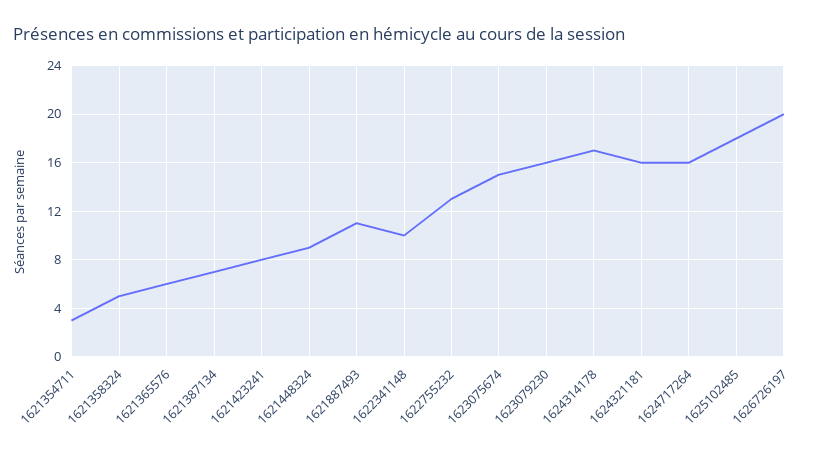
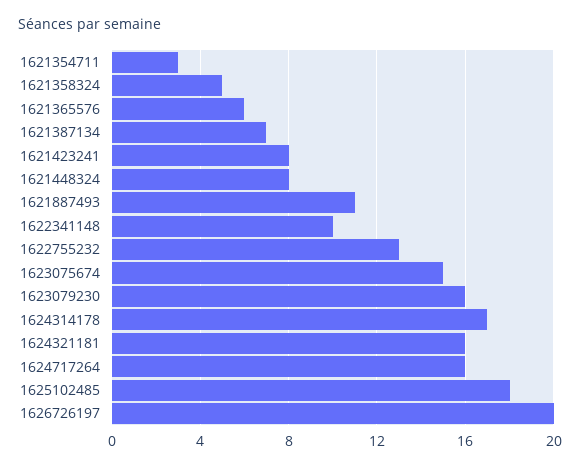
  {
    "1621354711": 3,
    "1621358324": 5,
    "1621365576": 6,
    "1621387134": 7,
    "1621423241": 8,
-   "1621448324": 9,
+   "1621448324": 8,
    "1621887493": 11,
    "1622341148": 10,
    "1622755232": 13,
    "1623075674": 15,
    "1623079230": 16,
    "1624314178": 17,
    "1624321181": 16,
    "1624717264": 16,
    "1625102485": 18,
    "1626726197": 20
  }

